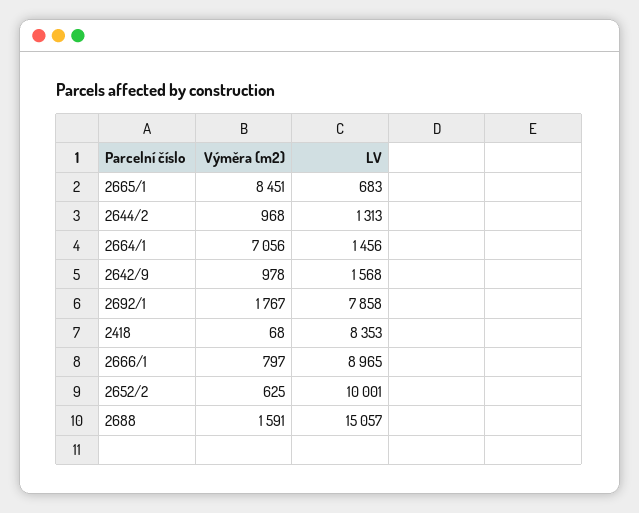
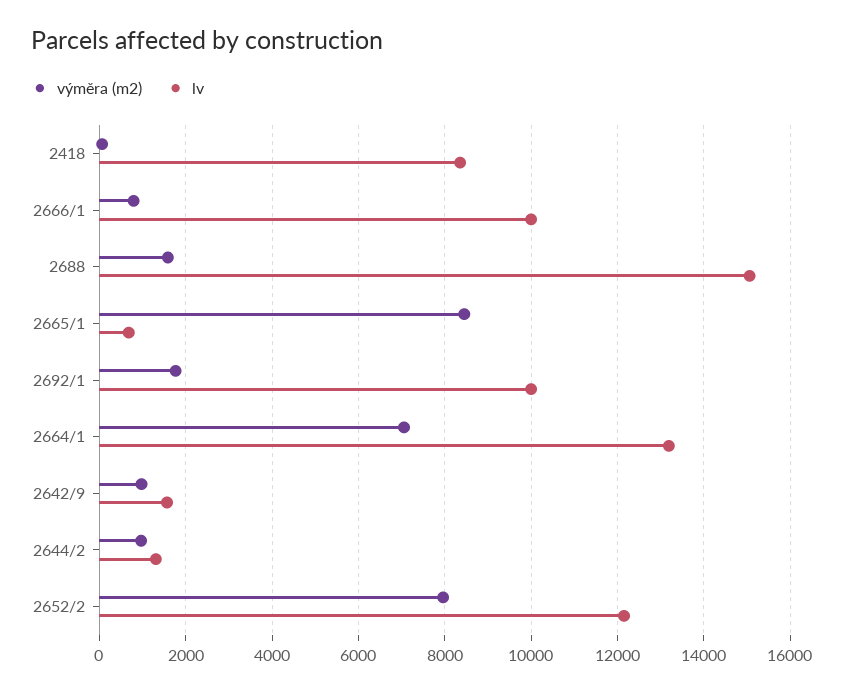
  {
    "Výměra (m2)": {
      "2665/1": 8451,
      "2644/2": 968,
      "2664/1": 7056,
      "2642/9": 978,
      "2692/1": 1767,
      "2418": 68,
      "2666/1": 797,
-     "2652/2": 625,
+     "2652/2": 8000,
      "2688": 1591
    },
    "LV": {
      "2665/1": 683,
      "2644/2": 1313,
-     "2664/1": 1456,
+     "2664/1": 13200,
      "2642/9": 1568,
-     "2692/1": 7858,
+     "2692/1": 10000,
      "2418": 8353,
-     "2666/1": 8965,
+     "2666/1": 10000,
-     "2652/2": 10001,
+     "2652/2": 12200,
      "2688": 15057
    }
  }

